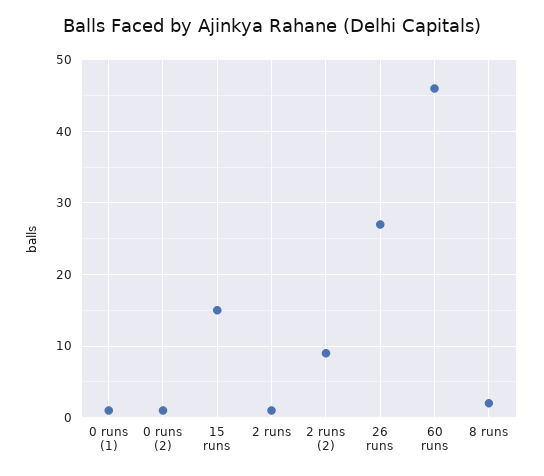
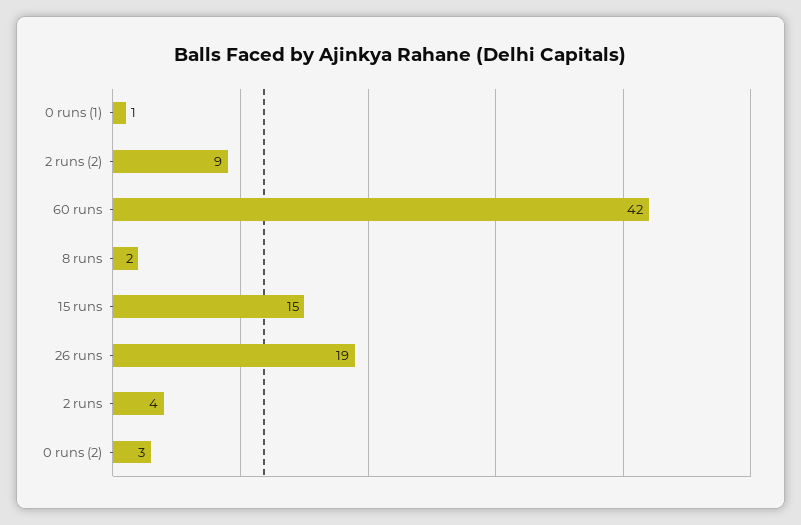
  {
    "0 runs (1)": 1,
-   "0 runs (2)": 1,
+   "0 runs (2)": 3,
    "15 runs": 15,
-   "2 runs": 1,
+   "2 runs": 4,
    "2 runs (2)": 9,
-   "26 runs": 27,
+   "26 runs": 19,
-   "60 runs": 46,
+   "60 runs": 42,
    "8 runs": 2
  }

